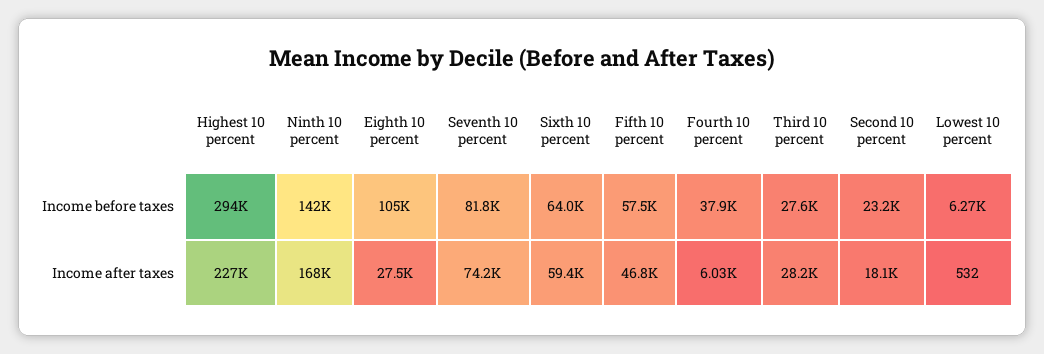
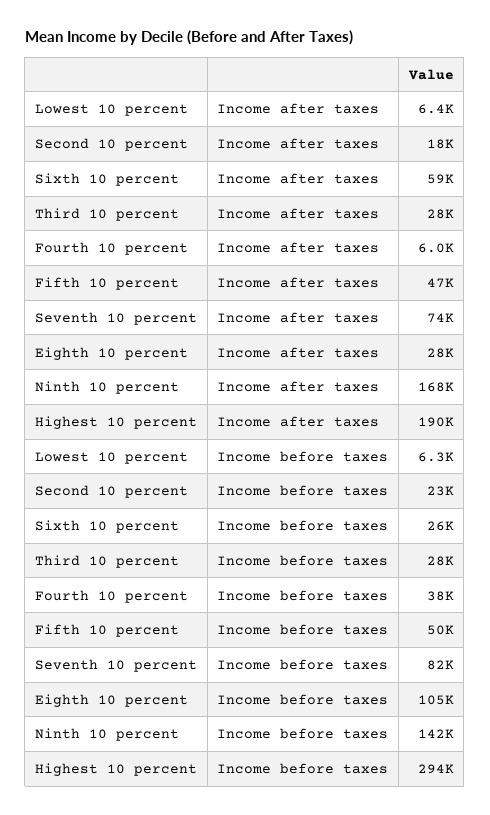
  {
    "Highest 10 percent": {
      "Income before taxes": 294000,
-     "Income after taxes": 227000
+     "Income after taxes": 190000
    },
    "Ninth 10 percent": {
      "Income before taxes": 142000,
      "Income after taxes": 168000
    },
    "Eighth 10 percent": {
      "Income before taxes": 105000,
      "Income after taxes": 27500
    },
    "Seventh 10 percent": {
      "Income before taxes": 81800,
      "Income after taxes": 74200
    },
    "Sixth 10 percent": {
-     "Income before taxes": 64000,
+     "Income before taxes": 26000,
      "Income after taxes": 59400
    },
    "Fifth 10 percent": {
-     "Income before taxes": 57500,
+     "Income before taxes": 50000,
      "Income after taxes": 46800
    },
    "Fourth 10 percent": {
      "Income before taxes": 37900,
      "Income after taxes": 6030
    },
    "Third 10 percent": {
      "Income before taxes": 27600,
      "Income after taxes": 28200
    },
    "Second 10 percent": {
      "Income before taxes": 23200,
      "Income after taxes": 18100
    },
    "Lowest 10 percent": {
      "Income before taxes": 6270,
-     "Income after taxes": 532
+     "Income after taxes": 6400
    }
  }

